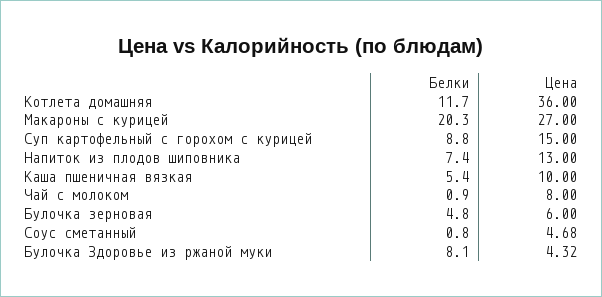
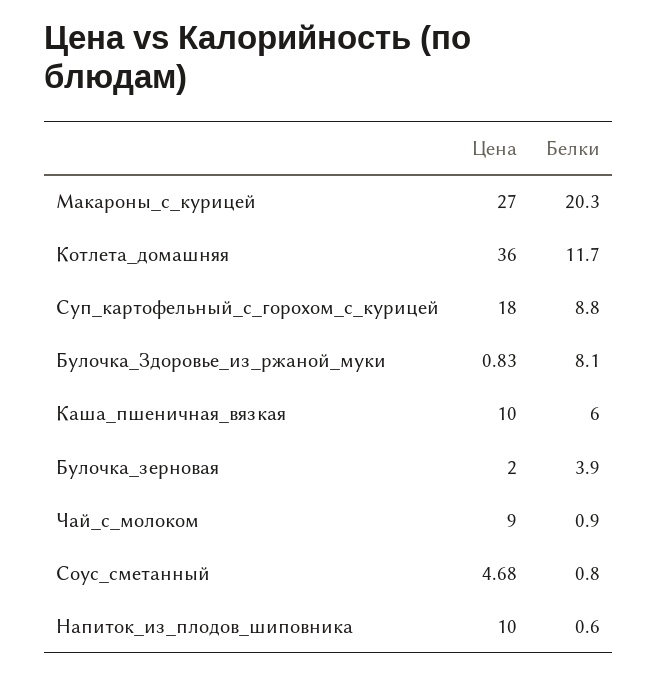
  {
    "Белки": {
      "Котлета домашняя": 11.7,
      "Макароны с курицей": 20.3,
      "Суп картофельный с горохом с курицей": 8.8,
-     "Напиток из плодов шиповника": 7.4,
+     "Напиток из плодов шиповника": 0.6,
-     "Каша пшеничная вязкая": 5.4,
+     "Каша пшеничная вязкая": 6,
      "Чай с молоком": 0.9,
-     "Булочка зерновая": 4.8,
+     "Булочка зерновая": 3.9,
      "Соус сметанный": 0.8,
      "Булочка Здоровье из ржаной муки": 8.1
    },
    "Цена": {
      "Котлета домашняя": 36,
      "Макароны с курицей": 27,
-     "Суп картофельный с горохом с курицей": 15,
+     "Суп картофельный с горохом с курицей": 18,
-     "Напиток из плодов шиповника": 13,
+     "Напиток из плодов шиповника": 10,
      "Каша пшеничная вязкая": 10,
-     "Чай с молоком": 8,
+     "Чай с молоком": 9,
-     "Булочка зерновая": 6,
+     "Булочка зерновая": 2,
      "Соус сметанный": 4.68,
-     "Булочка Здоровье из ржаной муки": 4.32
+     "Булочка Здоровье из ржаной муки": 0.83
    }
  }

